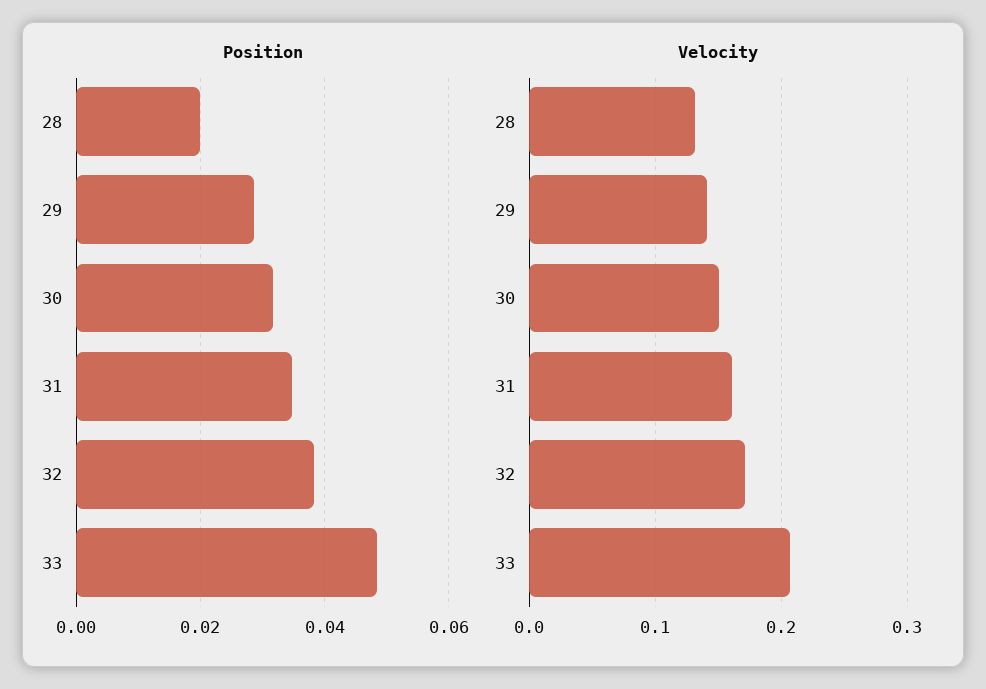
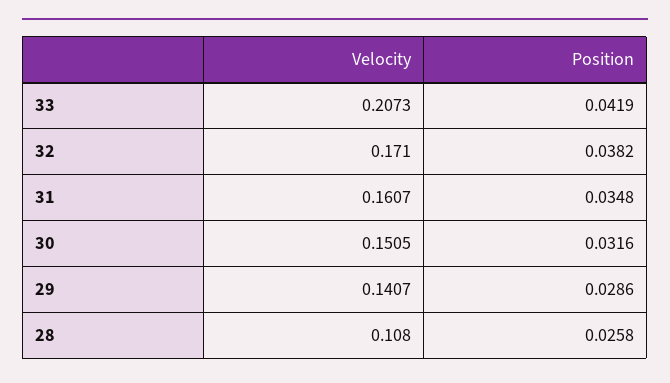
  {
    "Position": {
-     "28": 0.02,
+     "28": 0.0258,
      "29": 0.0286,
      "30": 0.0316,
      "31": 0.0348,
      "32": 0.0382,
-     "33": 0.048
+     "33": 0.0419
    },
    "Velocity": {
-     "28": 0.13,
+     "28": 0.108,
      "29": 0.1407,
      "30": 0.1505,
      "31": 0.1607,
      "32": 0.171,
      "33": 0.2073
    }
  }

